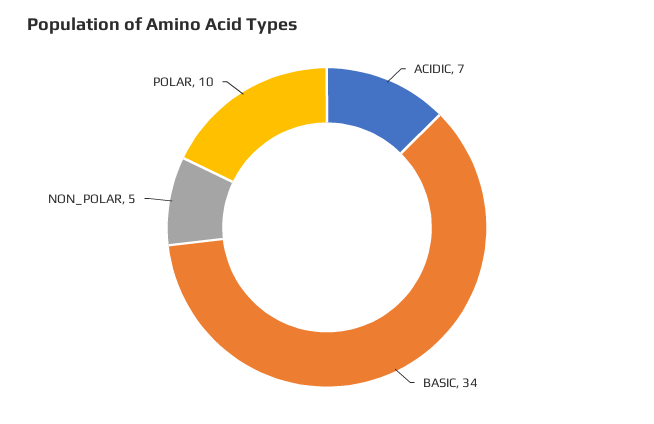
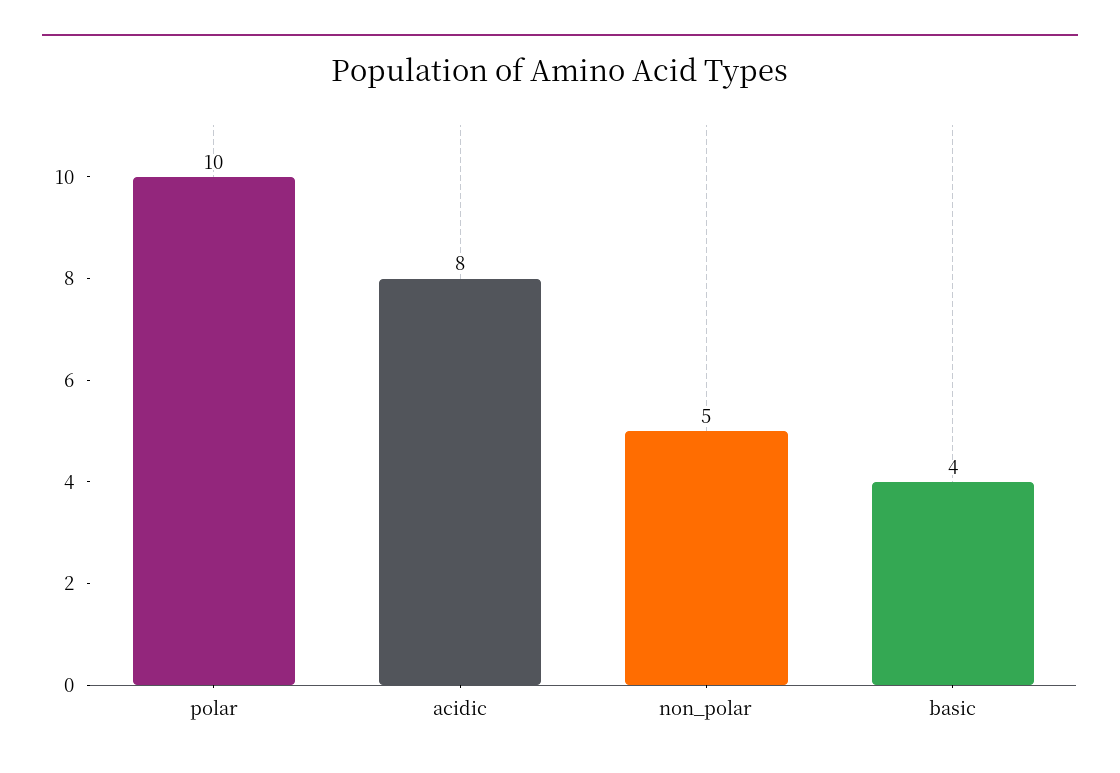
  {
-   "ACIDIC": 7,
+   "ACIDIC": 8,
-   "BASIC": 34,
+   "BASIC": 4,
    "NON_POLAR": 5,
    "POLAR": 10
  }

